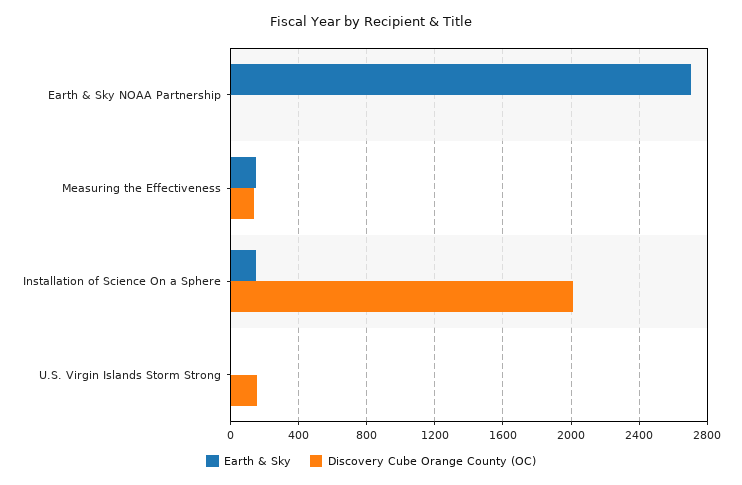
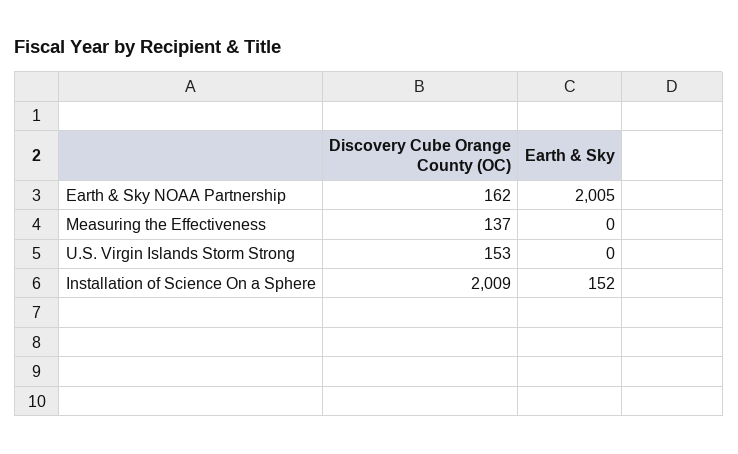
  {
    "Earth & Sky": {
-     "Earth & Sky NOAA Partnership": 2700,
+     "Earth & Sky NOAA Partnership": 2005,
-     "Measuring the Effectiveness": 150,
+     "Measuring the Effectiveness": 0,
      "Installation of Science On a Sphere": 152,
      "U.S. Virgin Islands Storm Strong": 0
    },
    "Discovery Cube Orange County (OC)": {
-     "Earth & Sky NOAA Partnership": 0,
+     "Earth & Sky NOAA Partnership": 162,
      "Measuring the Effectiveness": 137,
      "Installation of Science On a Sphere": 2009,
      "U.S. Virgin Islands Storm Strong": 153
    }
  }

